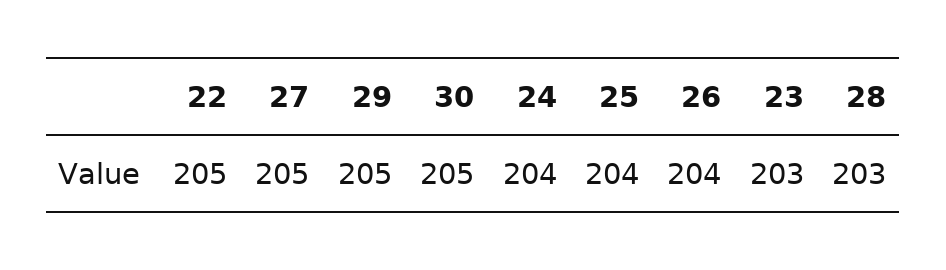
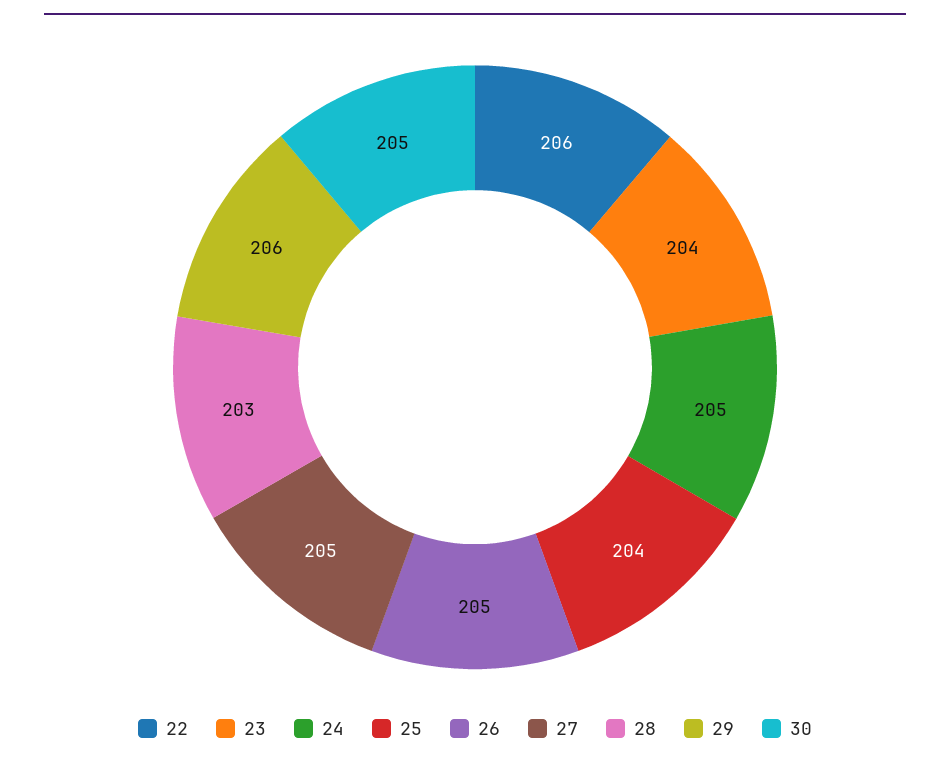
  {
-   "22": 205,
+   "22": 206,
    "27": 205,
-   "29": 205,
+   "29": 206,
    "30": 205,
-   "24": 204,
+   "24": 205,
    "25": 204,
-   "26": 204,
+   "26": 205,
-   "23": 203,
+   "23": 204,
    "28": 203
  }

